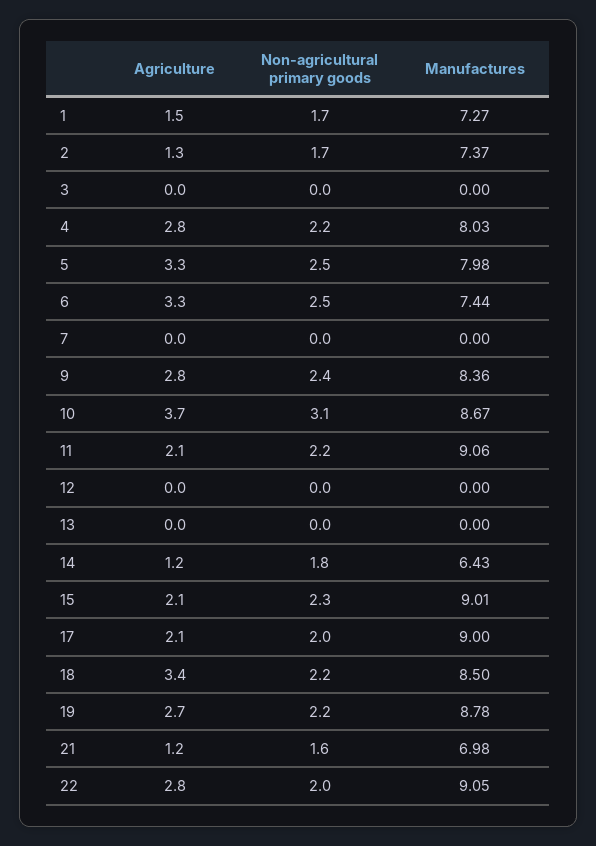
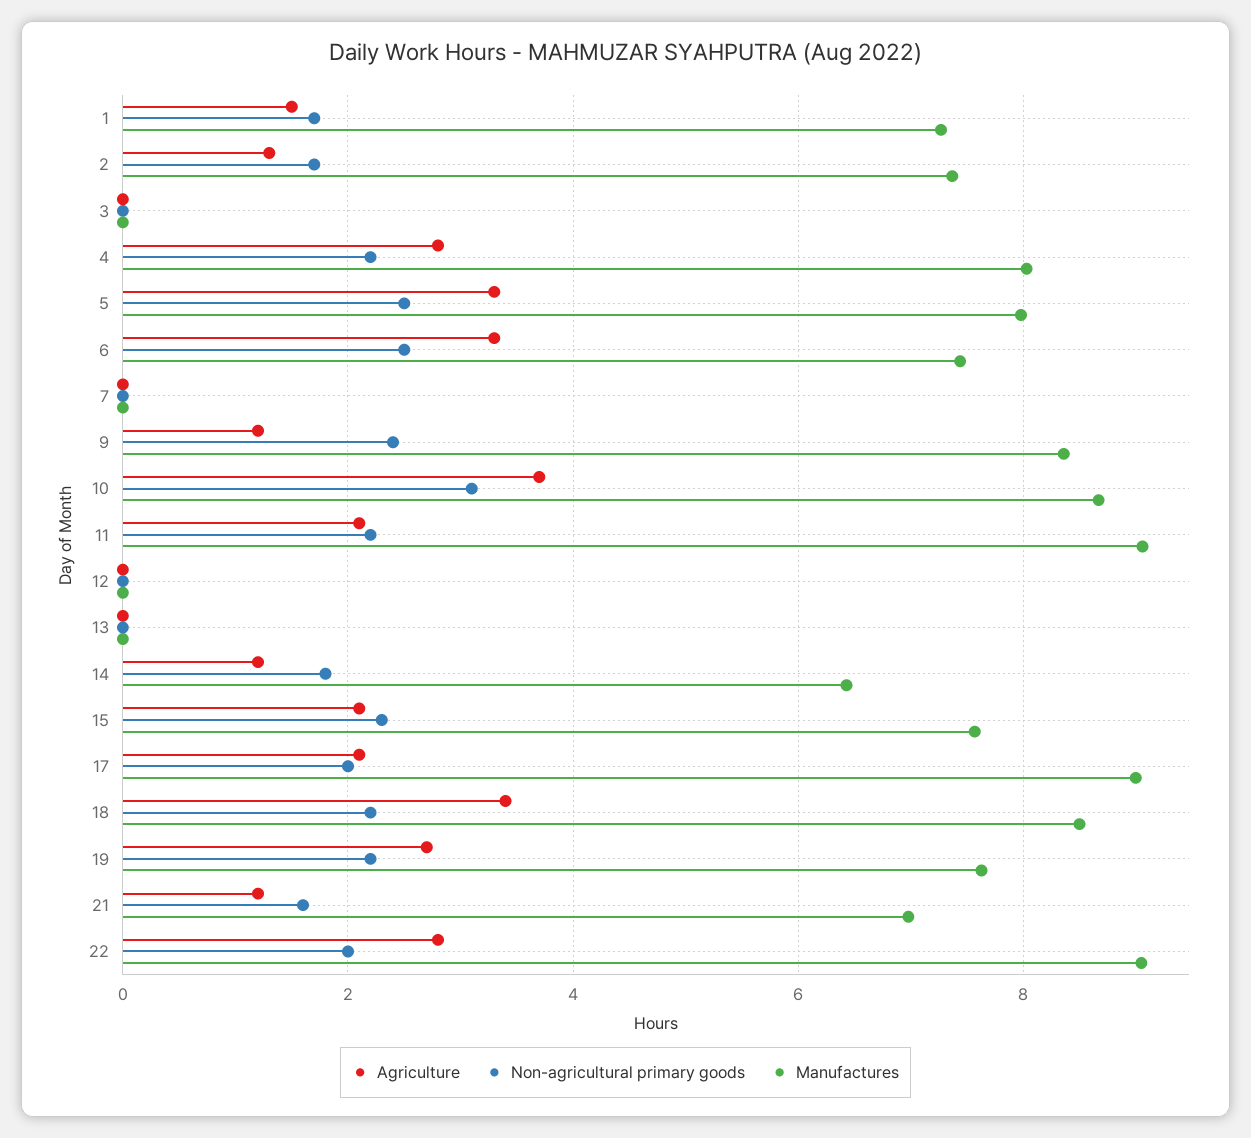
  {
    "Agriculture": {
      "1": 1.5,
      "2": 1.3,
      "3": 0,
      "4": 2.8,
      "5": 3.3,
      "6": 3.3,
      "7": 0,
-     "9": 2.8,
+     "9": 1.2,
      "10": 3.7,
      "11": 2.1,
      "12": 0,
      "13": 0,
      "14": 1.2,
      "15": 2.1,
      "17": 2.1,
      "18": 3.4,
      "19": 2.7,
      "21": 1.2,
      "22": 2.8
    },
    "Non-agricultural primary goods": {
      "1": 1.7,
      "2": 1.7,
      "3": 0,
      "4": 2.2,
      "5": 2.5,
      "6": 2.5,
      "7": 0,
      "9": 2.4,
      "10": 3.1,
      "11": 2.2,
      "12": 0,
      "13": 0,
      "14": 1.8,
      "15": 2.3,
      "17": 2,
      "18": 2.2,
      "19": 2.2,
      "21": 1.6,
      "22": 2
    },
    "Manufactures": {
      "1": 7.27,
      "2": 7.37,
      "3": 0,
      "4": 8.03,
      "5": 7.98,
      "6": 7.44,
      "7": 0,
      "9": 8.36,
      "10": 8.67,
      "11": 9.06,
      "12": 0,
      "13": 0,
      "14": 6.43,
-     "15": 9.01,
+     "15": 7.6,
      "17": 9,
      "18": 8.5,
-     "19": 8.78,
+     "19": 7.6,
      "21": 6.98,
      "22": 9.05
    }
  }

